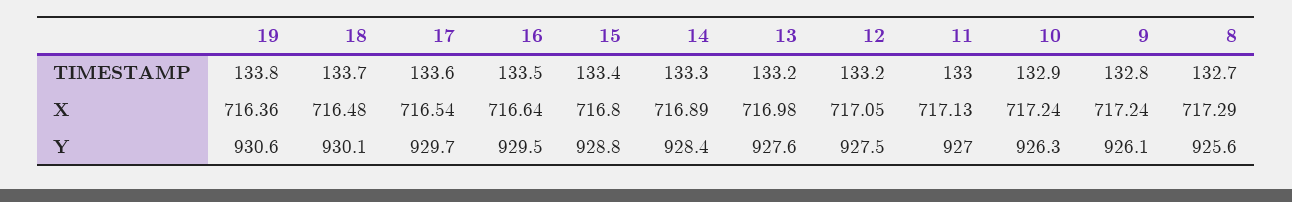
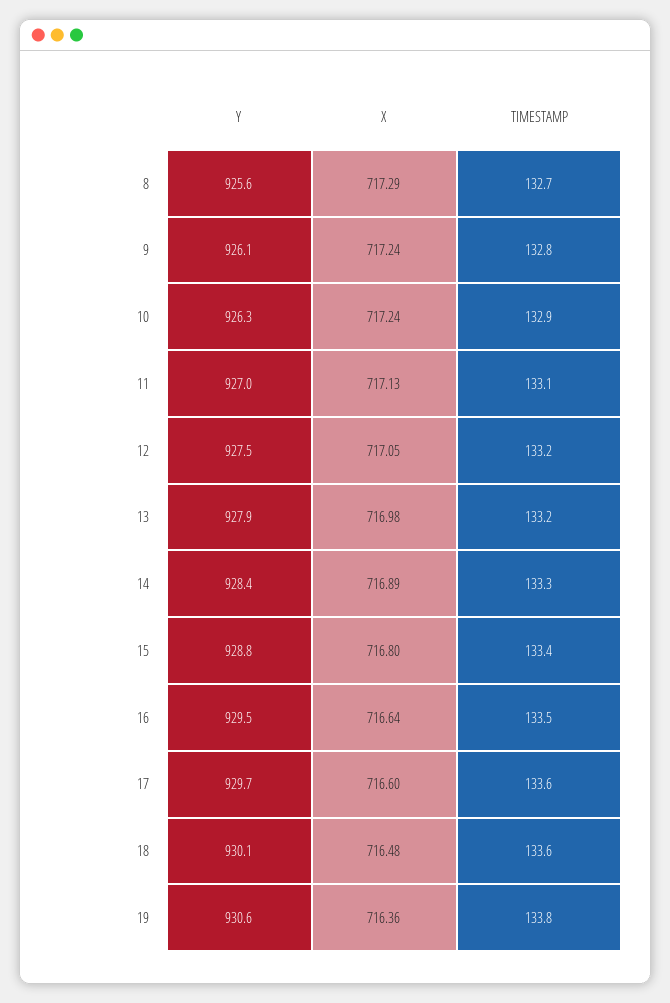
  {
    "19": {
      "TIMESTAMP": 133.8,
      "X": 716.36,
      "Y": 930.6
    },
    "18": {
-     "TIMESTAMP": 133.7,
+     "TIMESTAMP": 133.6,
      "X": 716.48,
      "Y": 930.1
    },
    "17": {
      "TIMESTAMP": 133.6,
-     "X": 716.54,
+     "X": 716.6,
      "Y": 929.7
    },
    "16": {
      "TIMESTAMP": 133.5,
      "X": 716.64,
      "Y": 929.5
    },
    "15": {
      "TIMESTAMP": 133.4,
      "X": 716.8,
      "Y": 928.8
    },
    "14": {
      "TIMESTAMP": 133.3,
      "X": 716.89,
      "Y": 928.4
    },
    "13": {
      "TIMESTAMP": 133.2,
      "X": 716.98,
-     "Y": 927.6
+     "Y": 927.9
    },
    "12": {
      "TIMESTAMP": 133.2,
      "X": 717.05,
      "Y": 927.5
    },
    "11": {
-     "TIMESTAMP": 133,
+     "TIMESTAMP": 133.1,
      "X": 717.13,
      "Y": 927
    },
    "10": {
      "TIMESTAMP": 132.9,
      "X": 717.24,
      "Y": 926.3
    },
    "9": {
      "TIMESTAMP": 132.8,
      "X": 717.24,
      "Y": 926.1
    },
    "8": {
      "TIMESTAMP": 132.7,
      "X": 717.29,
      "Y": 925.6
    }
  }

